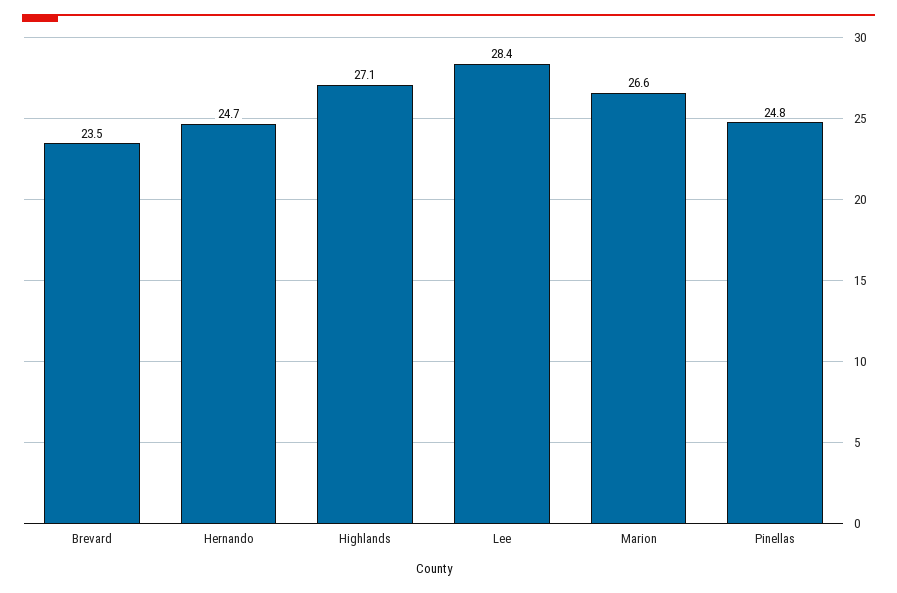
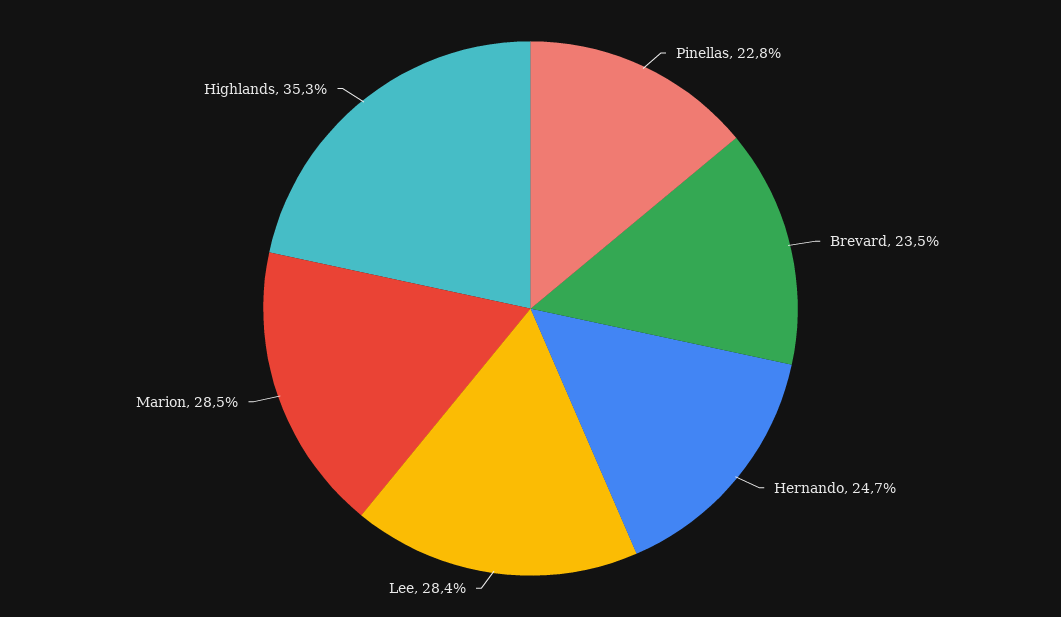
  {
    "Brevard": 23.5,
    "Hernando": 24.7,
-   "Highlands": 27.1,
+   "Highlands": 35.3,
    "Lee": 28.4,
-   "Marion": 26.6,
+   "Marion": 28.5,
-   "Pinellas": 24.8
+   "Pinellas": 22.8
  }

